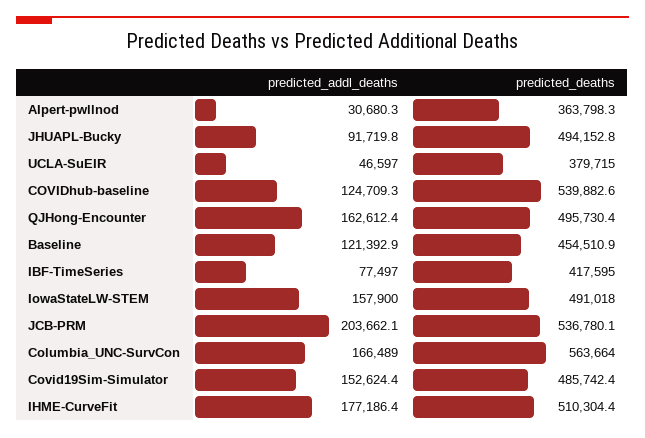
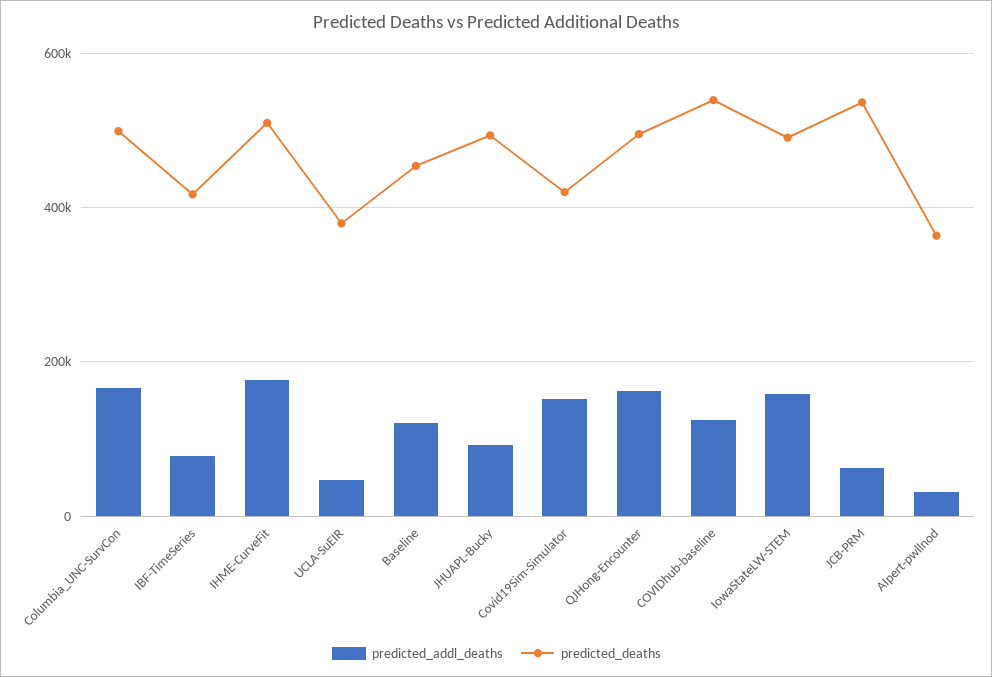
  {
    "predicted_addl_deaths": {
      "AIpert-pwllnod": 30680.3,
      "JHUAPL-Bucky": 91719.8,
      "UCLA-SuEIR": 46597,
      "COVIDhub-baseline": 124709.3,
      "QJHong-Encounter": 162612.4,
      "Baseline": 121392.9,
      "IBF-TimeSeries": 77497,
      "IowaStateLW-STEM": 157900,
-     "JCB-PRM": 203662.1,
+     "JCB-PRM": 60000,
      "Columbia_UNC-SurvCon": 166489,
      "Covid19Sim-Simulator": 152624.4,
      "IHME-CurveFit": 177186.4
    },
    "predicted_deaths": {
      "AIpert-pwllnod": 363798.3,
      "JHUAPL-Bucky": 494152.8,
      "UCLA-SuEIR": 379715,
      "COVIDhub-baseline": 539882.6,
      "QJHong-Encounter": 495730.4,
      "Baseline": 454510.9,
      "IBF-TimeSeries": 417595,
      "IowaStateLW-STEM": 491018,
      "JCB-PRM": 536780.1,
-     "Columbia_UNC-SurvCon": 563664,
+     "Columbia_UNC-SurvCon": 500000,
-     "Covid19Sim-Simulator": 485742.4,
+     "Covid19Sim-Simulator": 420000,
      "IHME-CurveFit": 510304.4
    }
  }

